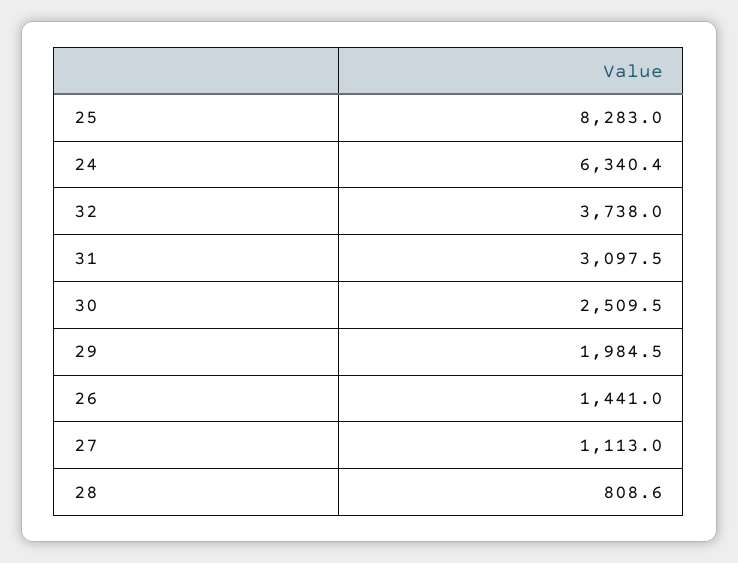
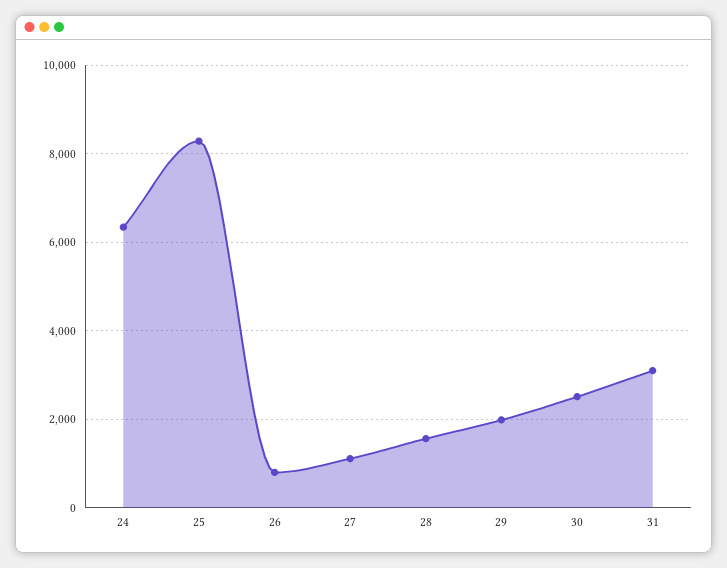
  {
    "25": 8283,
    "24": 6340.4,
-   "32": 3738,
    "31": 3097.5,
    "30": 2509.5,
    "29": 1984.5,
-   "26": 1441,
+   "26": 800,
    "27": 1113,
-   "28": 808.6
+   "28": 1600
  }

